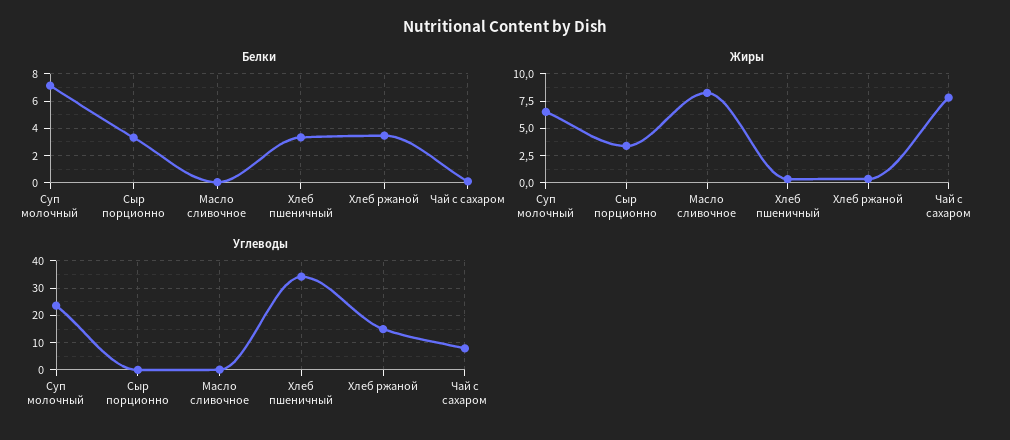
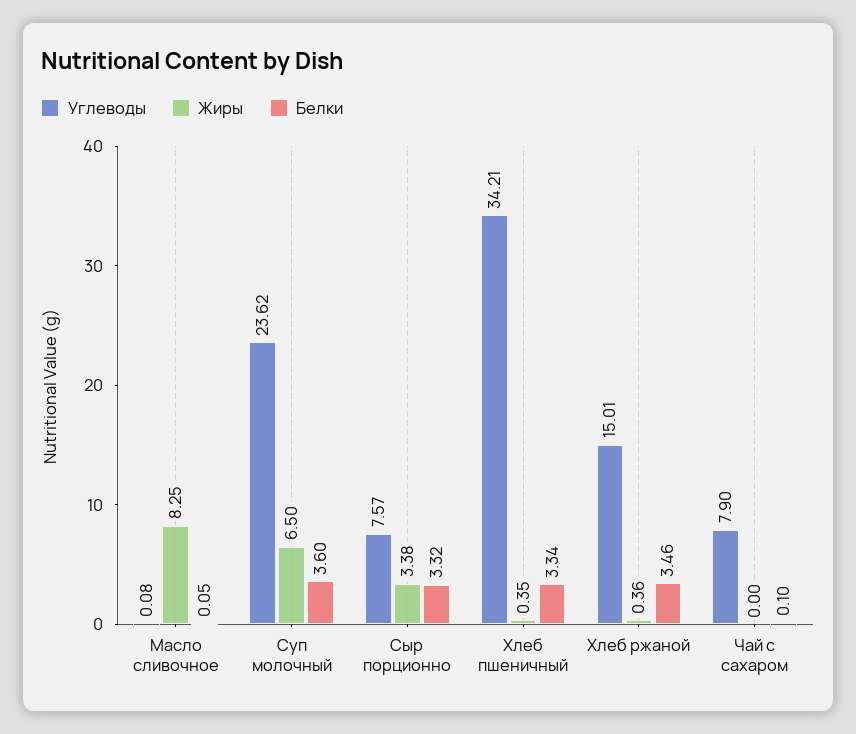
  {
    "Белки": {
-     "Суп молочный": 7,
+     "Суп молочный": 3.6,
      "Сыр порционно": 3.32,
      "Масло сливочное": 0.05,
      "Хлеб пшеничный": 3.34,
      "Хлеб ржаной": 3.46,
      "Чай с сахаром": 0.1
    },
    "Жиры": {
      "Суп молочный": 6.5,
      "Сыр порционно": 3.38,
      "Масло сливочное": 8.25,
      "Хлеб пшеничный": 0.35,
      "Хлеб ржаной": 0.36,
-     "Чай с сахаром": 7.5
+     "Чай с сахаром": 0
    },
    "Углеводы": {
      "Суп молочный": 23.62,
-     "Сыр порционно": 0,
+     "Сыр порционно": 7.57,
      "Масло сливочное": 0.08,
      "Хлеб пшеничный": 34.21,
      "Хлеб ржаной": 15.01,
      "Чай с сахаром": 7.9
    }
  }

